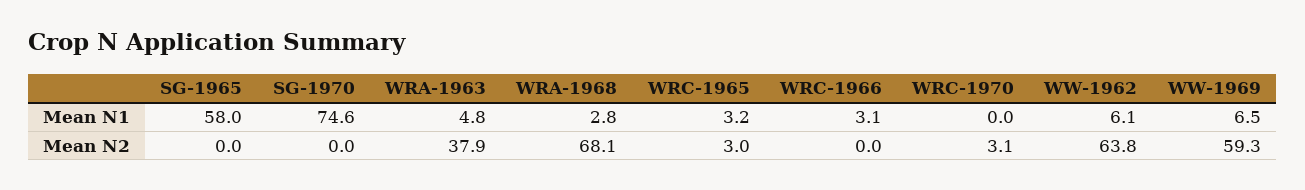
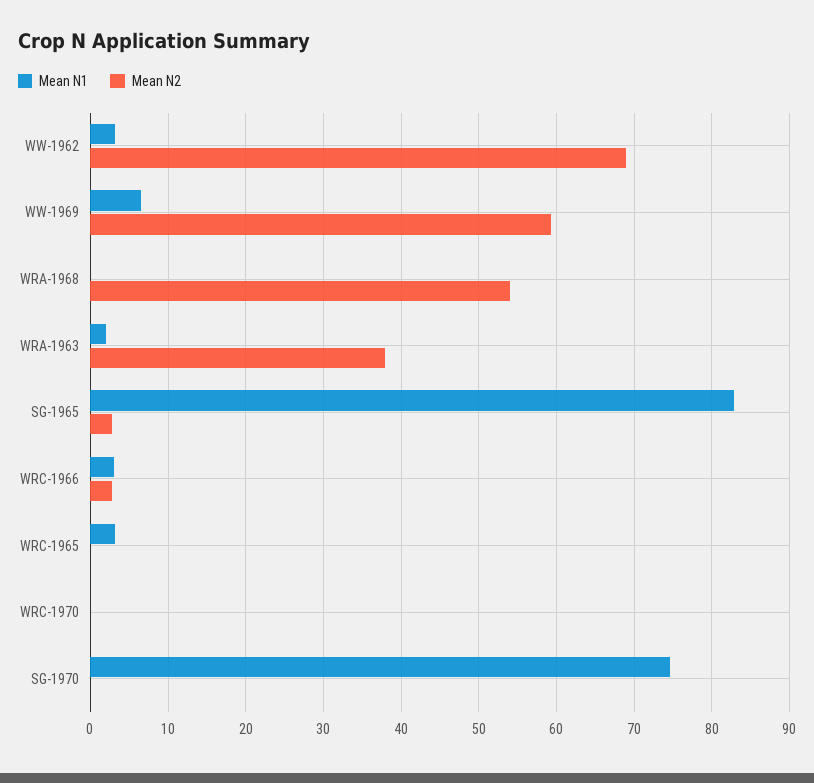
  {
    "Mean N1": {
-     "SG-1965": 58,
+     "SG-1965": 83,
      "SG-1970": 74.6,
-     "WRA-1963": 4.8,
+     "WRA-1963": 2,
-     "WRA-1968": 2.8,
+     "WRA-1968": 0,
      "WRC-1965": 3.2,
      "WRC-1966": 3.1,
      "WRC-1970": 0,
-     "WW-1962": 6.1,
+     "WW-1962": 3,
      "WW-1969": 6.5
    },
    "Mean N2": {
-     "SG-1965": 0,
+     "SG-1965": 3,
      "SG-1970": 0,
      "WRA-1963": 37.9,
-     "WRA-1968": 68.1,
+     "WRA-1968": 54,
-     "WRC-1965": 3,
+     "WRC-1965": 0,
-     "WRC-1966": 0,
+     "WRC-1966": 3,
-     "WRC-1970": 3.1,
+     "WRC-1970": 0,
-     "WW-1962": 63.8,
+     "WW-1962": 69,
      "WW-1969": 59.3
    }
  }

